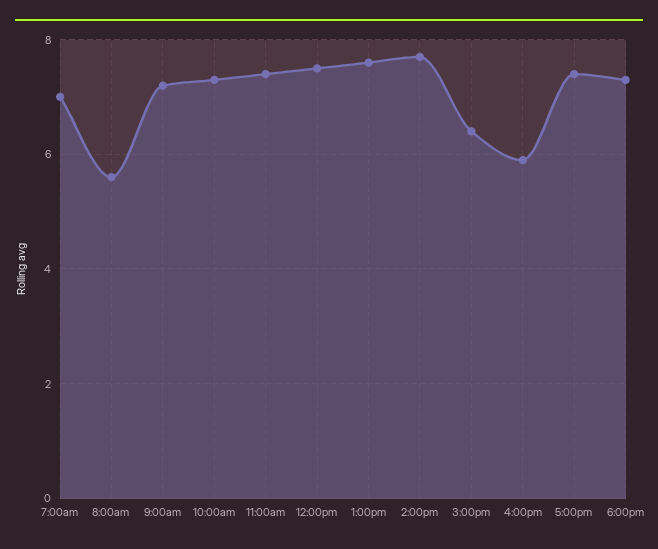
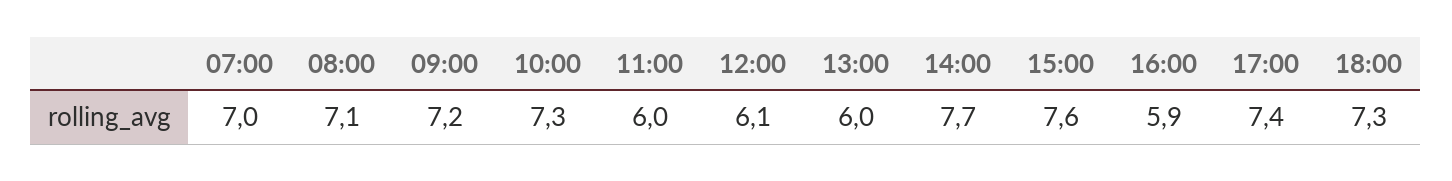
  {
    "7:00am": 7,
-   "8:00am": 5.5,
+   "8:00am": 7.1,
    "9:00am": 7.2,
    "10:00am": 7.3,
-   "11:00am": 7.5,
+   "11:00am": 6,
-   "12:00pm": 7.5,
+   "12:00pm": 6.1,
-   "1:00pm": 7.5,
+   "1:00pm": 6,
    "2:00pm": 7.7,
-   "3:00pm": 6.5,
+   "3:00pm": 7.6,
    "4:00pm": 5.9,
    "5:00pm": 7.4,
    "6:00pm": 7.3
  }

